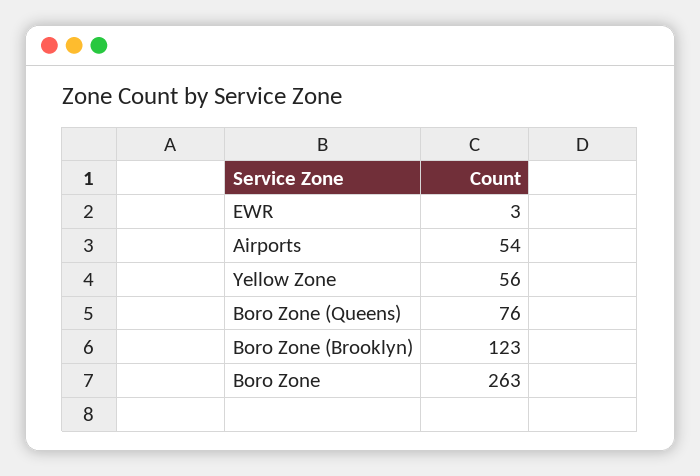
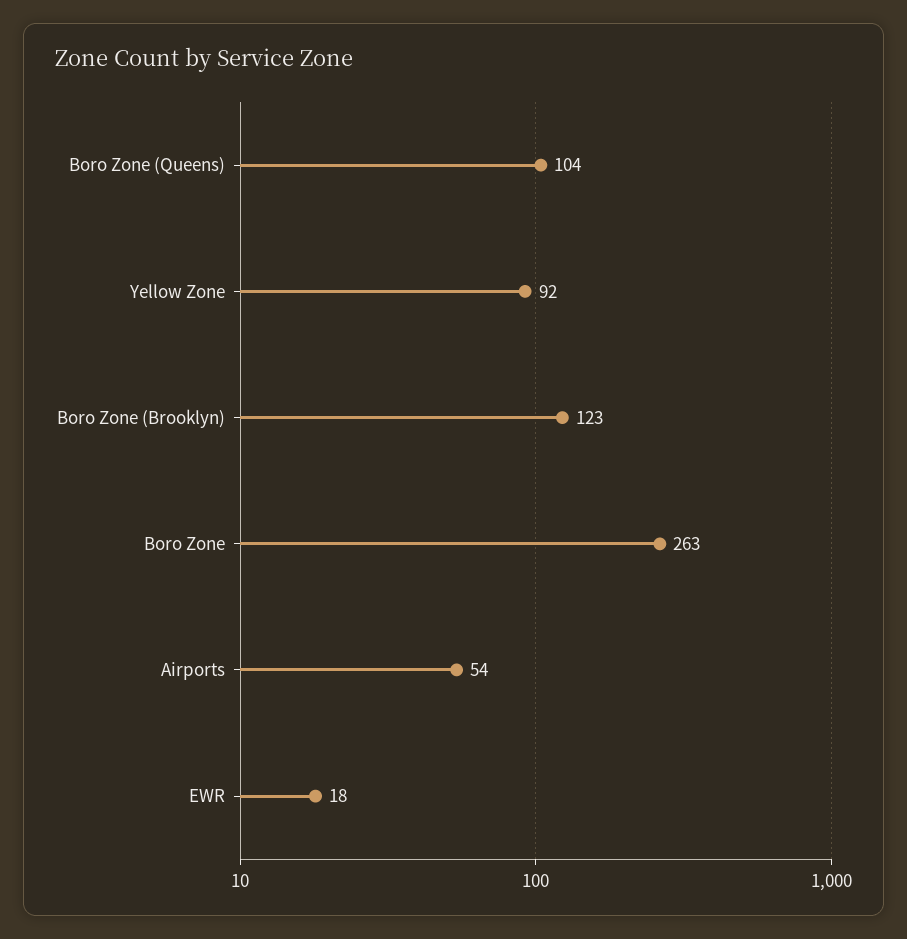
  {
-   "EWR": 3,
+   "EWR": 18,
    "Airports": 54,
-   "Yellow Zone": 56,
+   "Yellow Zone": 92,
-   "Boro Zone (Queens)": 76,
+   "Boro Zone (Queens)": 104,
    "Boro Zone (Brooklyn)": 123,
    "Boro Zone": 263
  }

